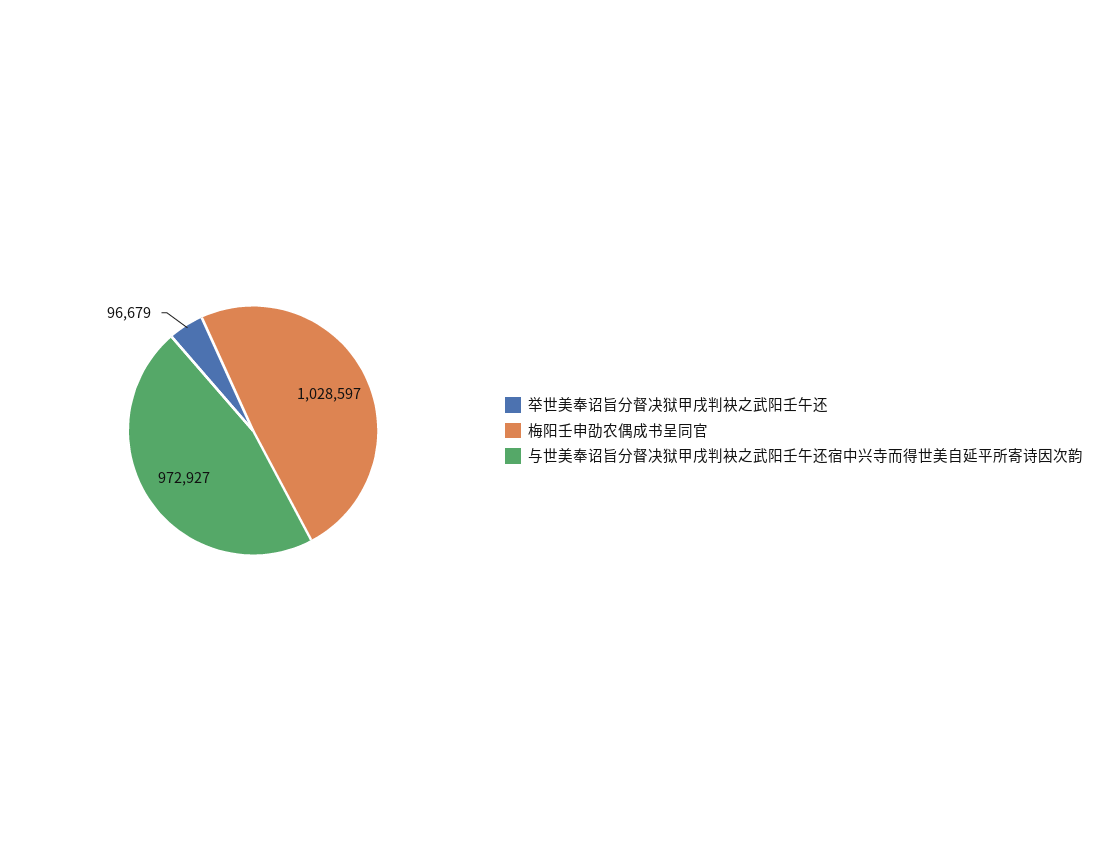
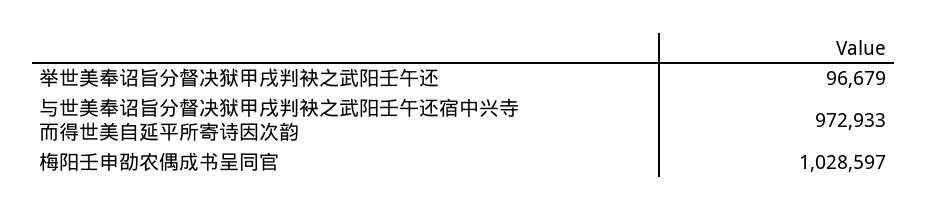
  {
    "举世美奉诏旨分督决狱甲戌判袂之武阳壬午还": 96679,
    "梅阳壬申劭农偶成书呈同官": 1028597,
-   "与世美奉诏旨分督决狱甲戌判袂之武阳壬午还宿中兴寺而得世美自延平所寄诗因次韵": 972927
+   "与世美奉诏旨分督决狱甲戌判袂之武阳壬午还宿中兴寺而得世美自延平所寄诗因次韵": 972933
  }

